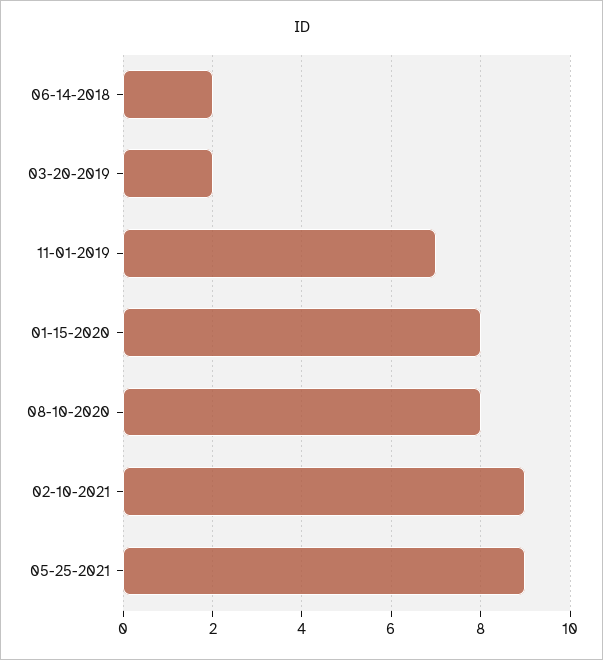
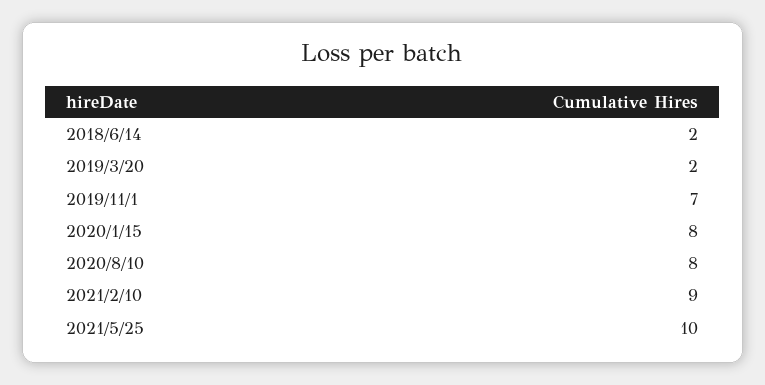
  {
    "06-14-2018": 2,
    "03-20-2019": 2,
    "11-01-2019": 7,
    "01-15-2020": 8,
    "08-10-2020": 8,
    "02-10-2021": 9,
-   "05-25-2021": 9
+   "05-25-2021": 10
  }

